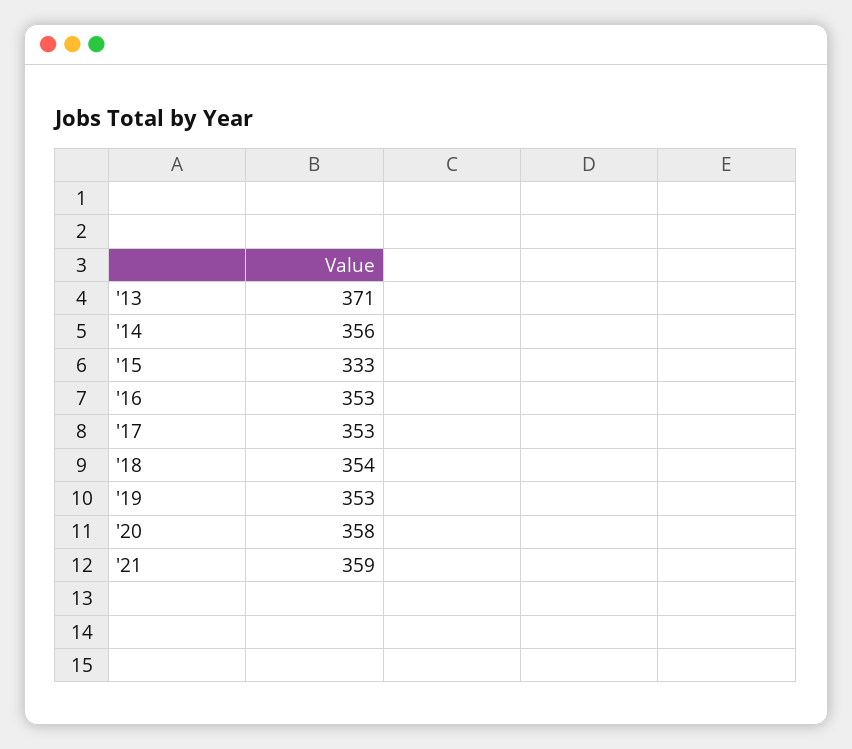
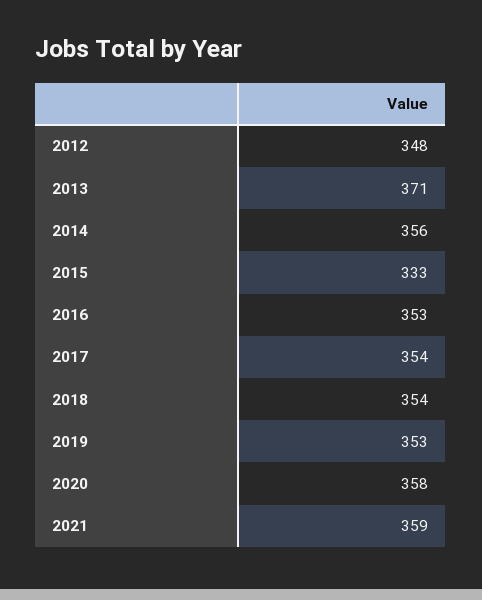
  {
    "'13": 371,
    "'14": 356,
    "'15": 333,
    "'16": 353,
-   "'17": 353,
+   "'17": 354,
    "'18": 354,
    "'19": 353,
    "'20": 358,
-   "'21": 359
+   "'21": 359,
+   "2012": 348
  }

